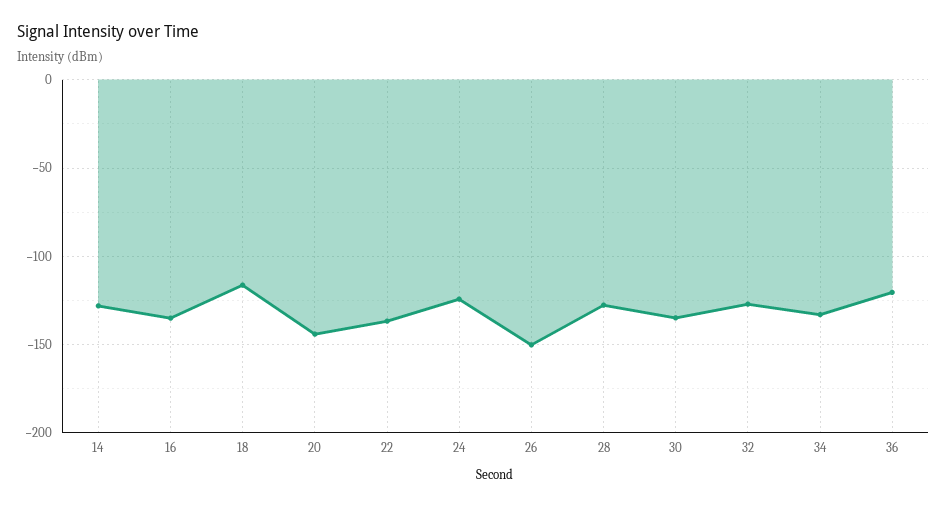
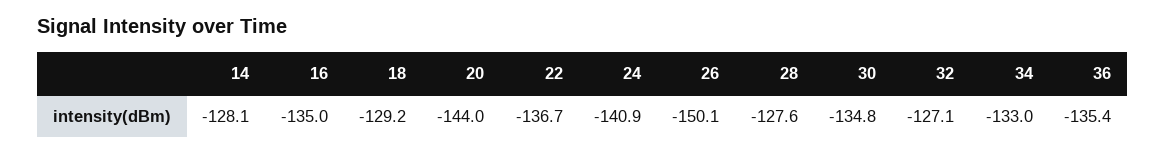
  {
    "14": -128.1,
    "16": -135,
-   "18": -115,
+   "18": -129.2,
    "20": -144,
    "22": -136.7,
-   "24": -125,
+   "24": -140.9,
    "26": -150.1,
    "28": -127.6,
    "30": -134.8,
    "32": -127.1,
    "34": -133,
-   "36": -120
+   "36": -135.4
  }

